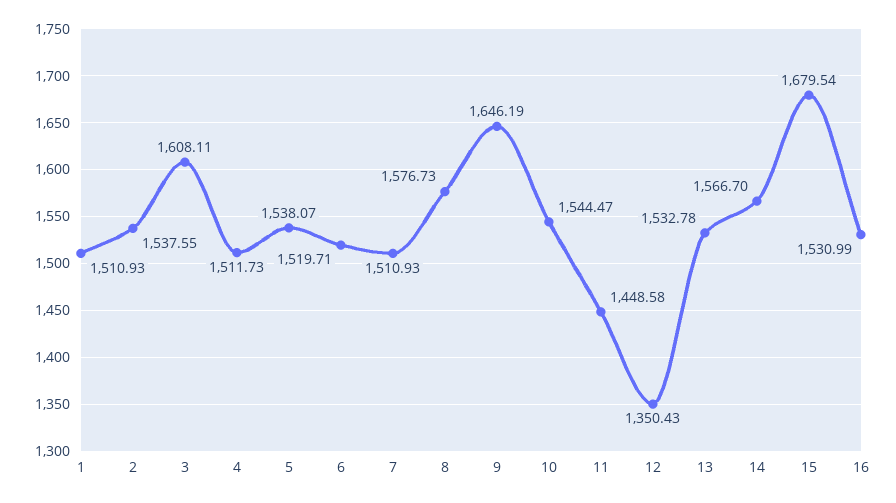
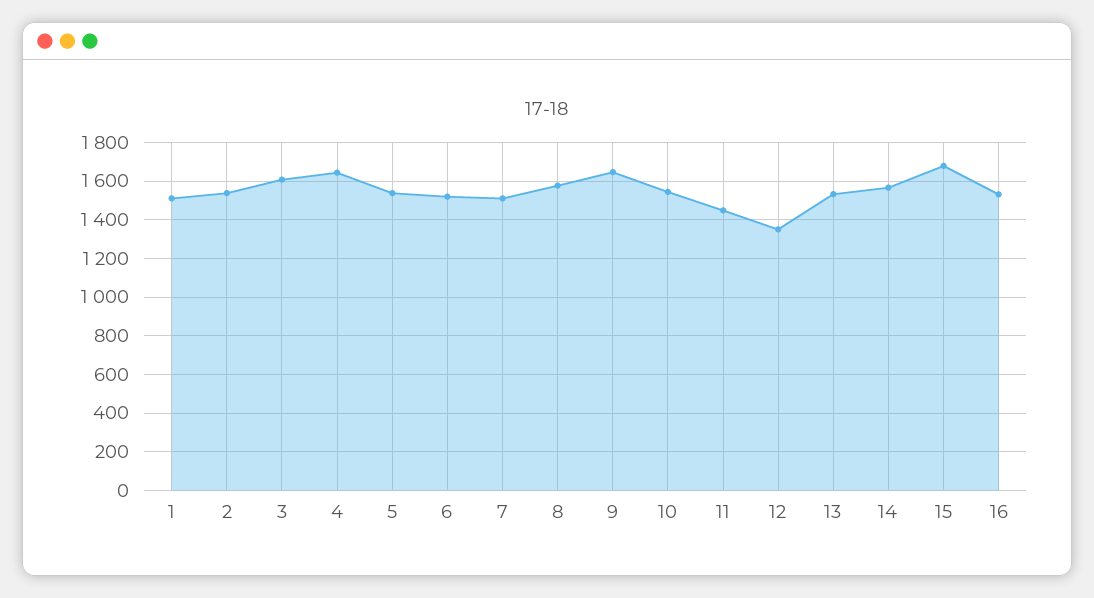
  {
    "1": 1510.93,
    "2": 1537.55,
    "3": 1608.11,
-   "4": 1511.73,
+   "4": 1650,
    "5": 1538.07,
    "6": 1519.71,
    "7": 1510.93,
    "8": 1576.73,
    "9": 1646.19,
    "10": 1544.47,
    "11": 1448.58,
    "12": 1350.43,
    "13": 1532.78,
    "14": 1566.7,
    "15": 1679.54,
    "16": 1530.99
  }

